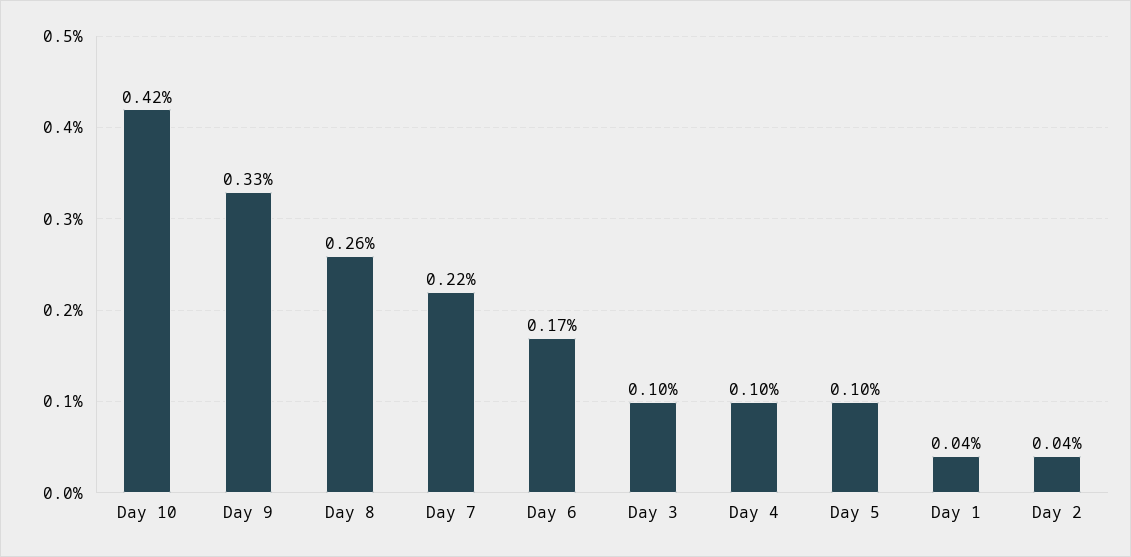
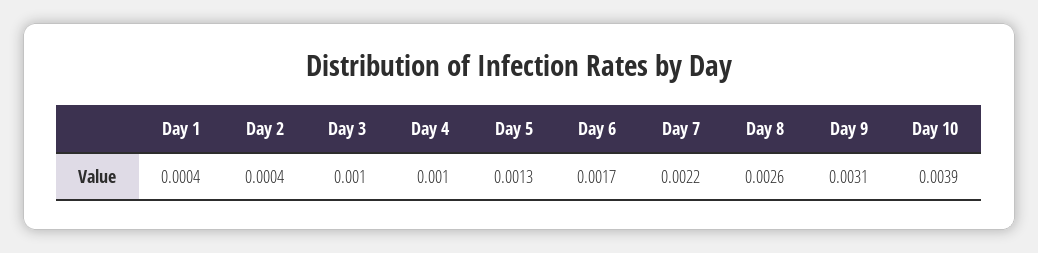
  {
-   "Day 10": 0.0042,
+   "Day 10": 0.0039,
-   "Day 9": 0.0033,
+   "Day 9": 0.0031,
    "Day 8": 0.0026,
    "Day 7": 0.0022,
    "Day 6": 0.0017,
    "Day 3": 0.001,
    "Day 4": 0.001,
-   "Day 5": 0.001,
+   "Day 5": 0.0013,
    "Day 1": 0.0004,
    "Day 2": 0.0004
  }

